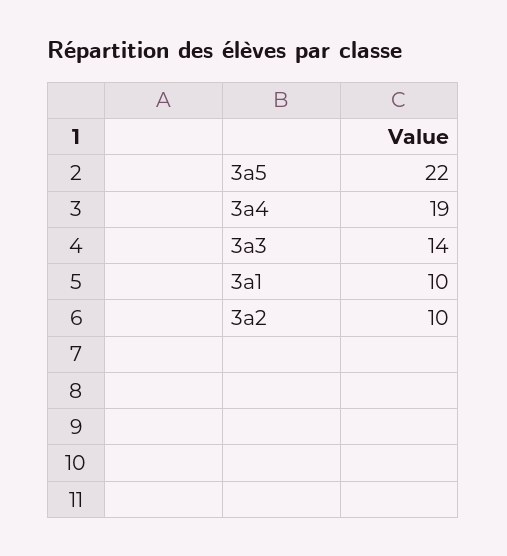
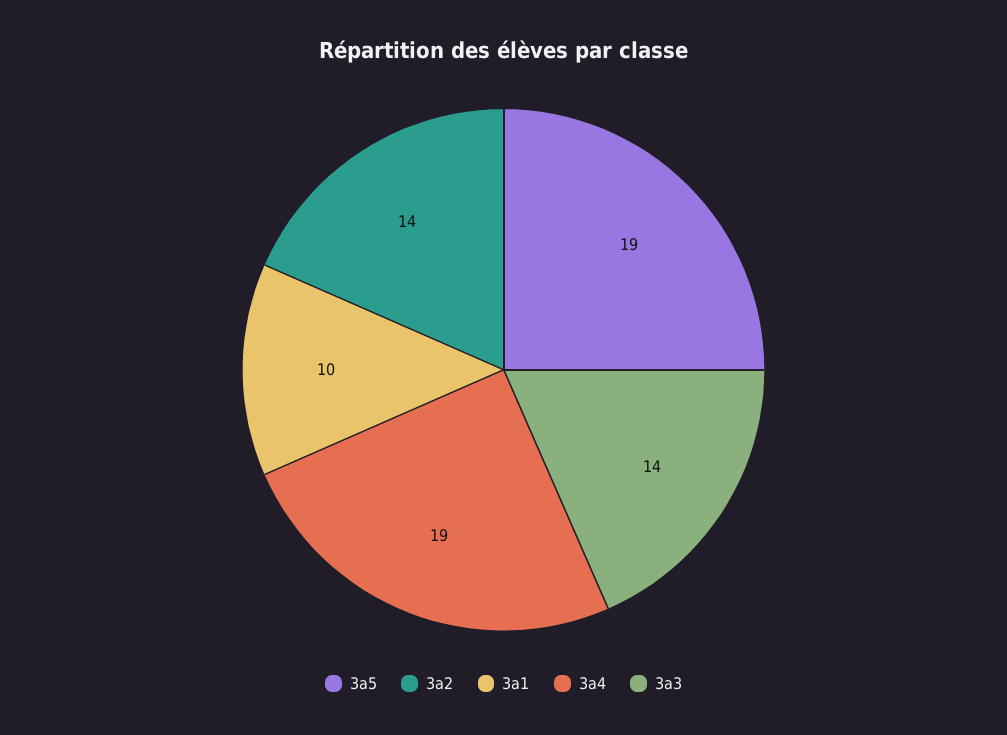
  {
-   "3a5": 22,
+   "3a5": 19,
    "3a4": 19,
    "3a3": 14,
    "3a1": 10,
-   "3a2": 10
+   "3a2": 14
  }

